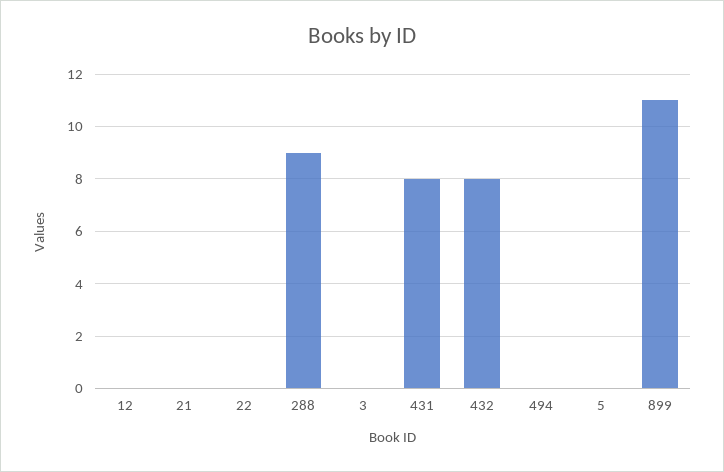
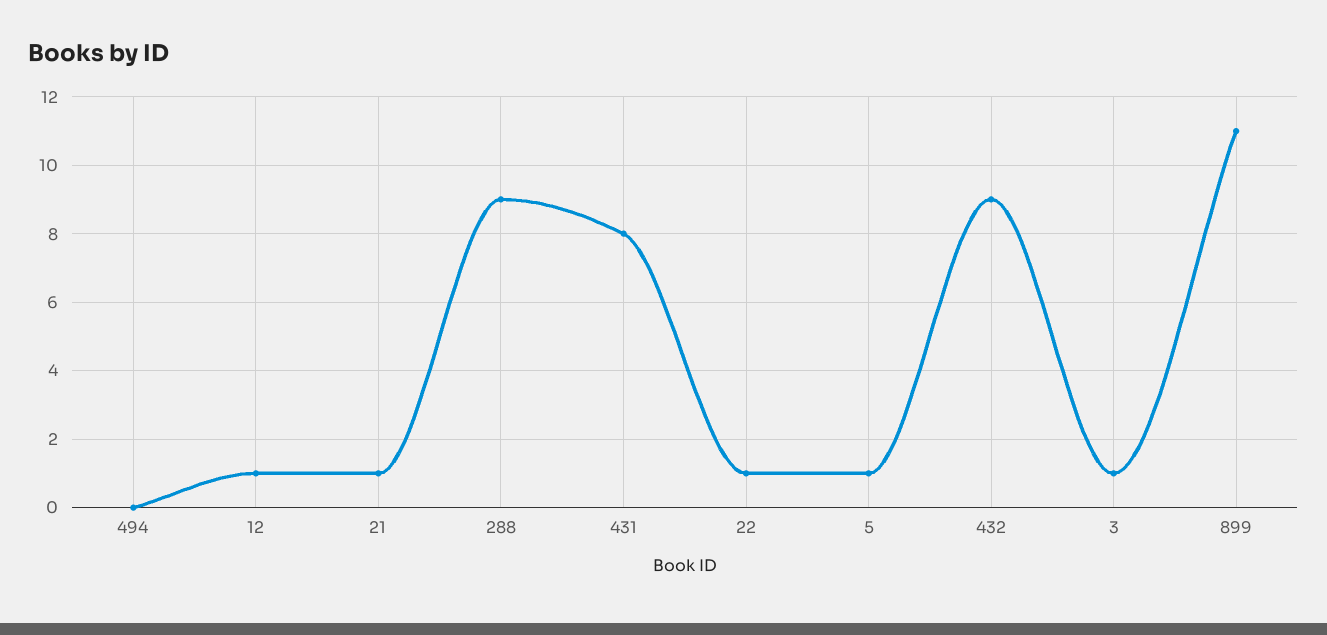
  {
-   "12": 0,
+   "12": 1,
-   "21": 0,
+   "21": 1,
-   "22": 0,
+   "22": 1,
    "288": 9,
-   "3": 0,
+   "3": 1,
    "431": 8,
-   "432": 8,
+   "432": 9,
    "494": 0,
-   "5": 0,
+   "5": 1,
    "899": 11
  }

